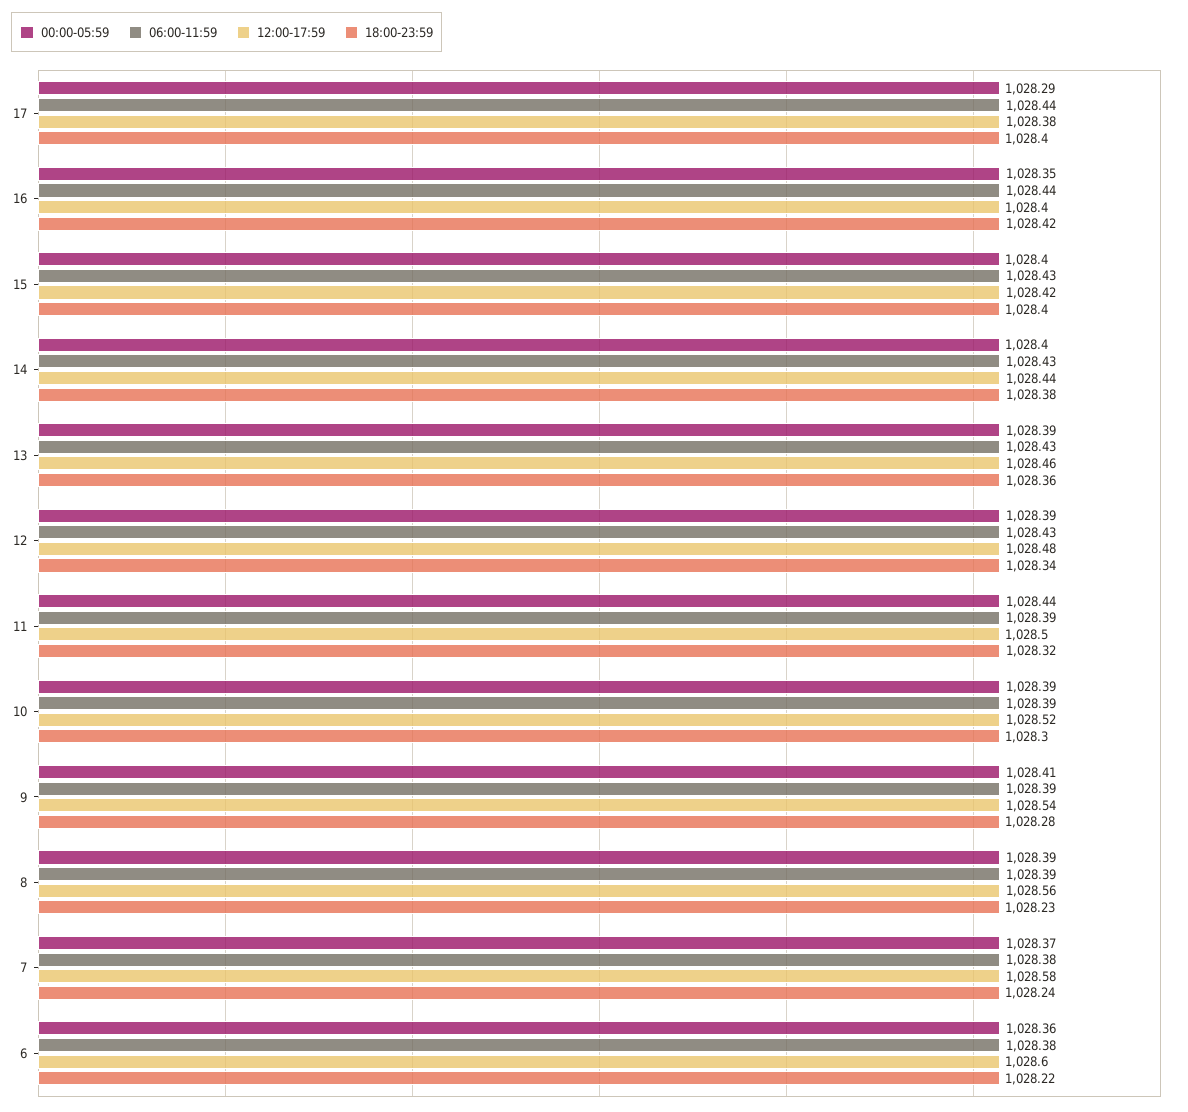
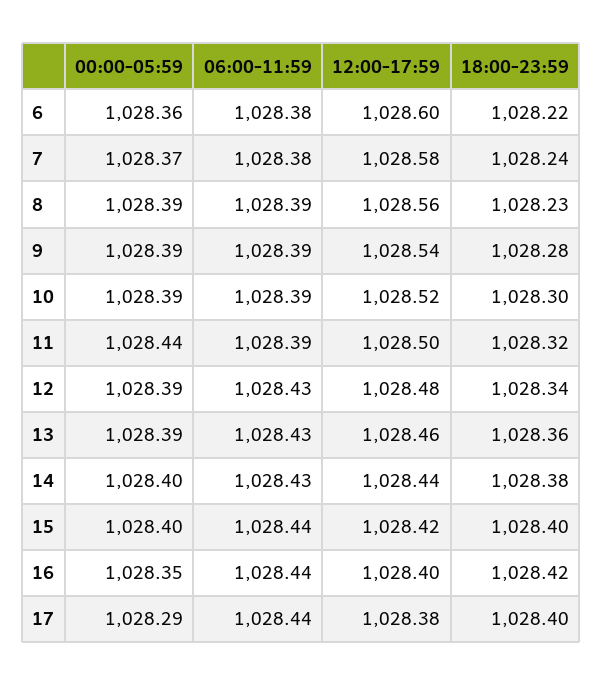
  {
    "00:00-05:59": {
      "17": 1028.29,
      "16": 1028.35,
      "15": 1028.4,
      "14": 1028.4,
      "13": 1028.39,
      "12": 1028.39,
      "11": 1028.44,
      "10": 1028.39,
-     "9": 1028.41,
+     "9": 1028.39,
      "8": 1028.39,
      "7": 1028.37,
      "6": 1028.36
    },
    "06:00-11:59": {
      "17": 1028.44,
      "16": 1028.44,
-     "15": 1028.43,
+     "15": 1028.44,
      "14": 1028.43,
      "13": 1028.43,
      "12": 1028.43,
      "11": 1028.39,
      "10": 1028.39,
      "9": 1028.39,
      "8": 1028.39,
      "7": 1028.38,
      "6": 1028.38
    },
    "12:00-17:59": {
      "17": 1028.38,
      "16": 1028.4,
      "15": 1028.42,
      "14": 1028.44,
      "13": 1028.46,
      "12": 1028.48,
      "11": 1028.5,
      "10": 1028.52,
      "9": 1028.54,
      "8": 1028.56,
      "7": 1028.58,
      "6": 1028.6
    },
    "18:00-23:59": {
      "17": 1028.4,
      "16": 1028.42,
      "15": 1028.4,
      "14": 1028.38,
      "13": 1028.36,
      "12": 1028.34,
      "11": 1028.32,
      "10": 1028.3,
      "9": 1028.28,
      "8": 1028.23,
      "7": 1028.24,
      "6": 1028.22
    }
  }

